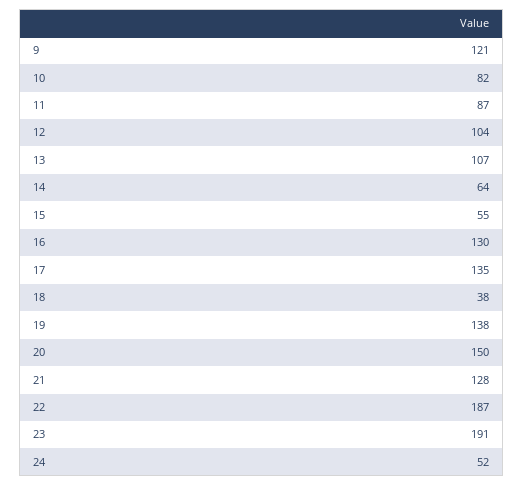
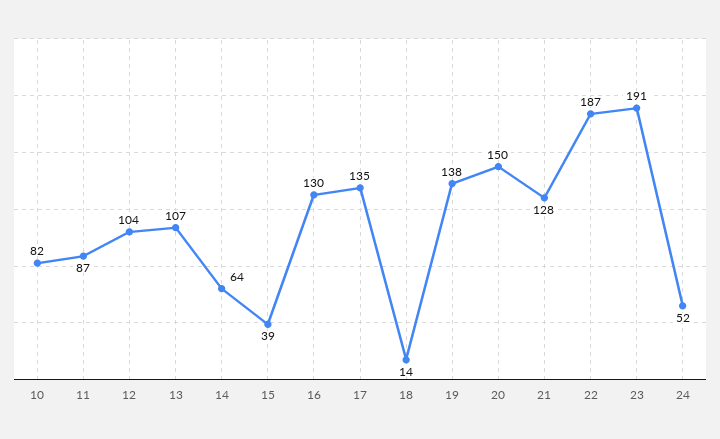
  {
-   "9": 121,
    "10": 82,
    "11": 87,
    "12": 104,
    "13": 107,
    "14": 64,
-   "15": 55,
+   "15": 39,
    "16": 130,
    "17": 135,
-   "18": 38,
+   "18": 14,
    "19": 138,
    "20": 150,
    "21": 128,
    "22": 187,
    "23": 191,
    "24": 52
  }

